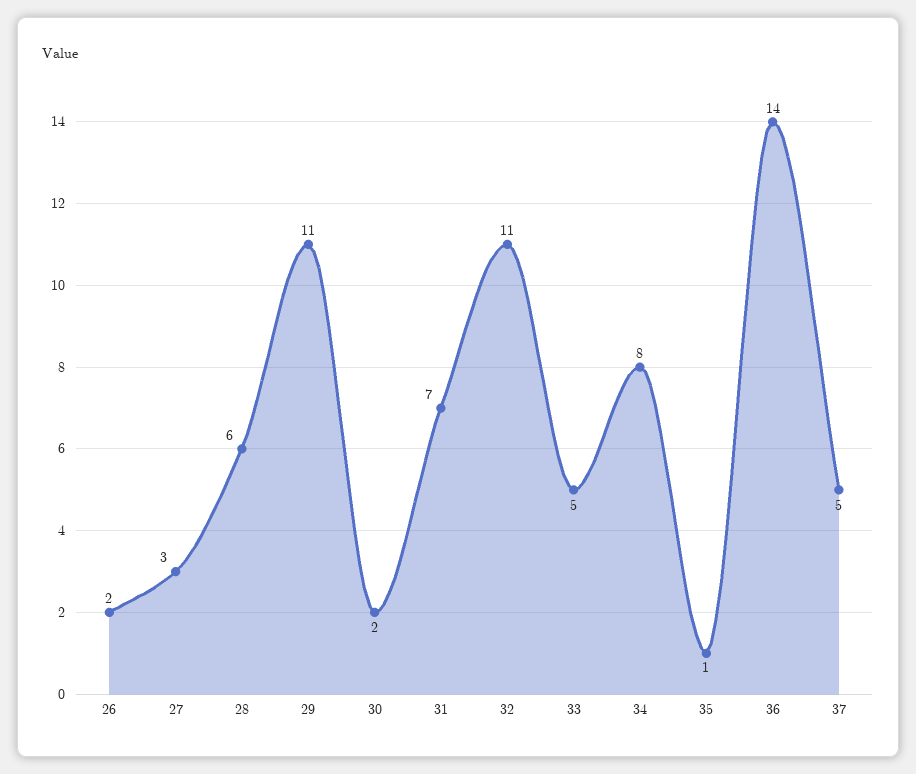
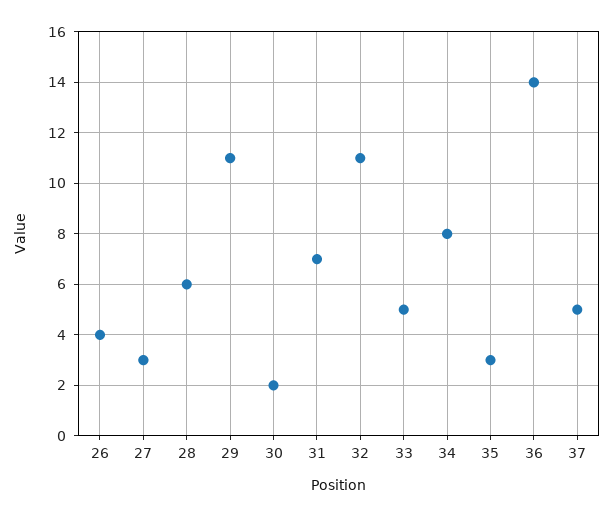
  {
-   "26": 2,
+   "26": 4,
    "27": 3,
    "28": 6,
    "29": 11,
    "30": 2,
    "31": 7,
    "32": 11,
    "33": 5,
    "34": 8,
-   "35": 1,
+   "35": 3,
    "36": 14,
    "37": 5
  }

